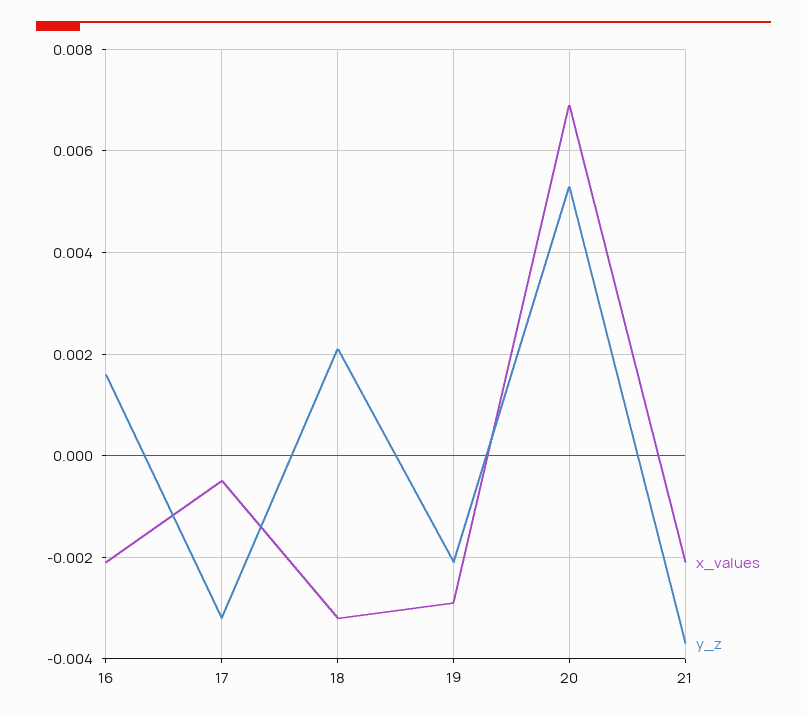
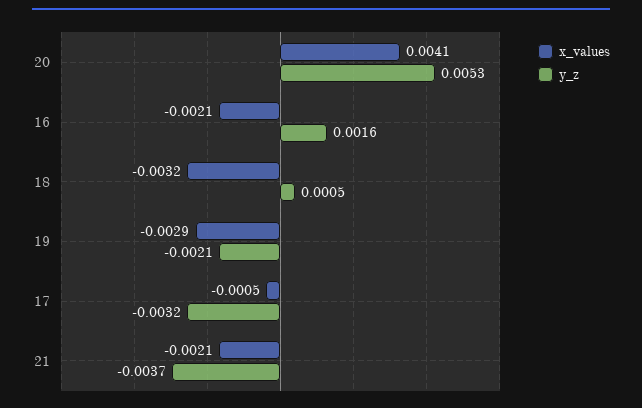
  {
    "x_values": {
      "16": -0.0021,
      "17": -0.0005,
      "18": -0.0032,
      "19": -0.0029,
-     "20": 0.007,
+     "20": 0.0041,
      "21": -0.0021
    },
    "y_z": {
      "16": 0.0016,
      "17": -0.0032,
-     "18": 0.002,
+     "18": 0.0005,
      "19": -0.0021,
      "20": 0.0053,
      "21": -0.0037
    }
  }

